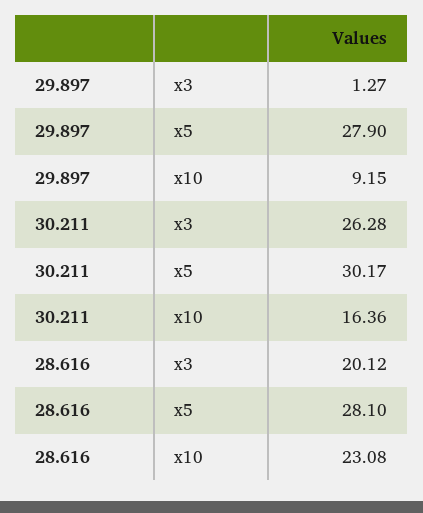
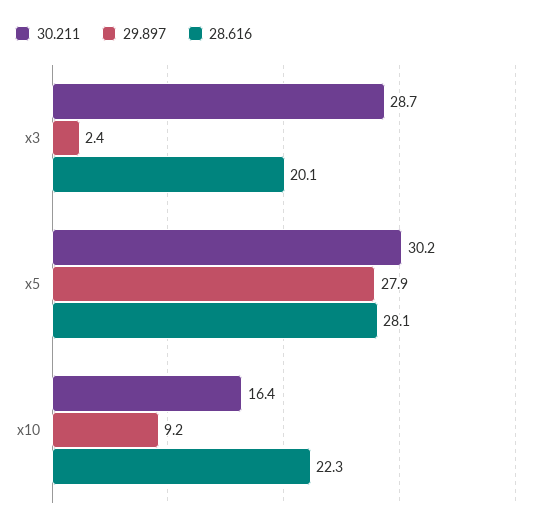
  {
    "29.897": {
-     "x3": 1.27,
+     "x3": 2.4,
      "x5": 27.9,
      "x10": 9.15
    },
    "30.211": {
-     "x3": 26.28,
+     "x3": 28.7,
      "x5": 30.17,
      "x10": 16.36
    },
    "28.616": {
      "x3": 20.12,
      "x5": 28.1,
-     "x10": 23.08
+     "x10": 22.3
    }
  }

